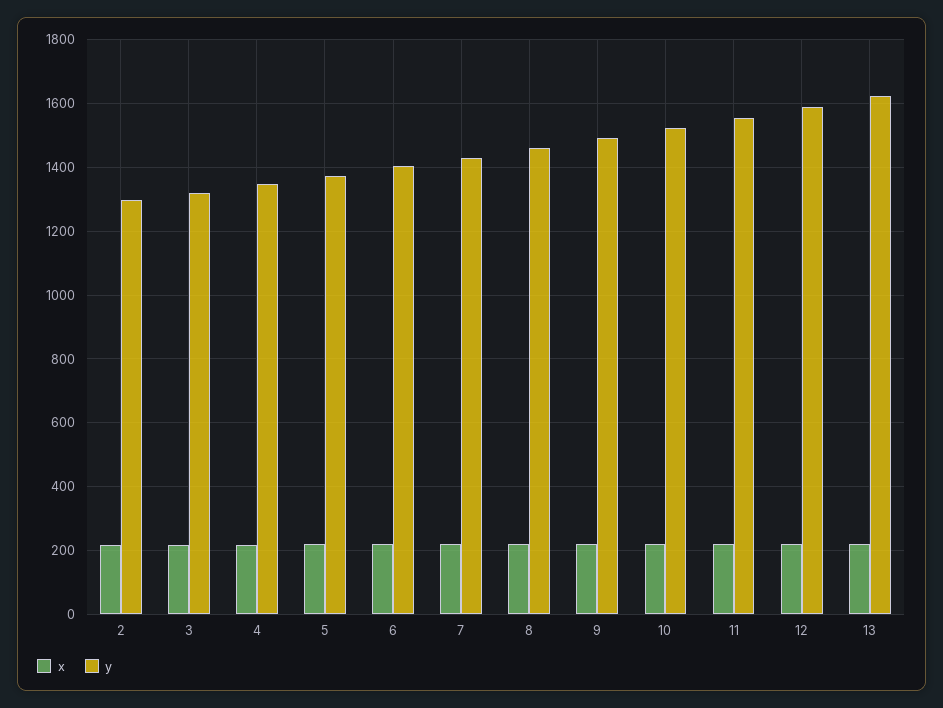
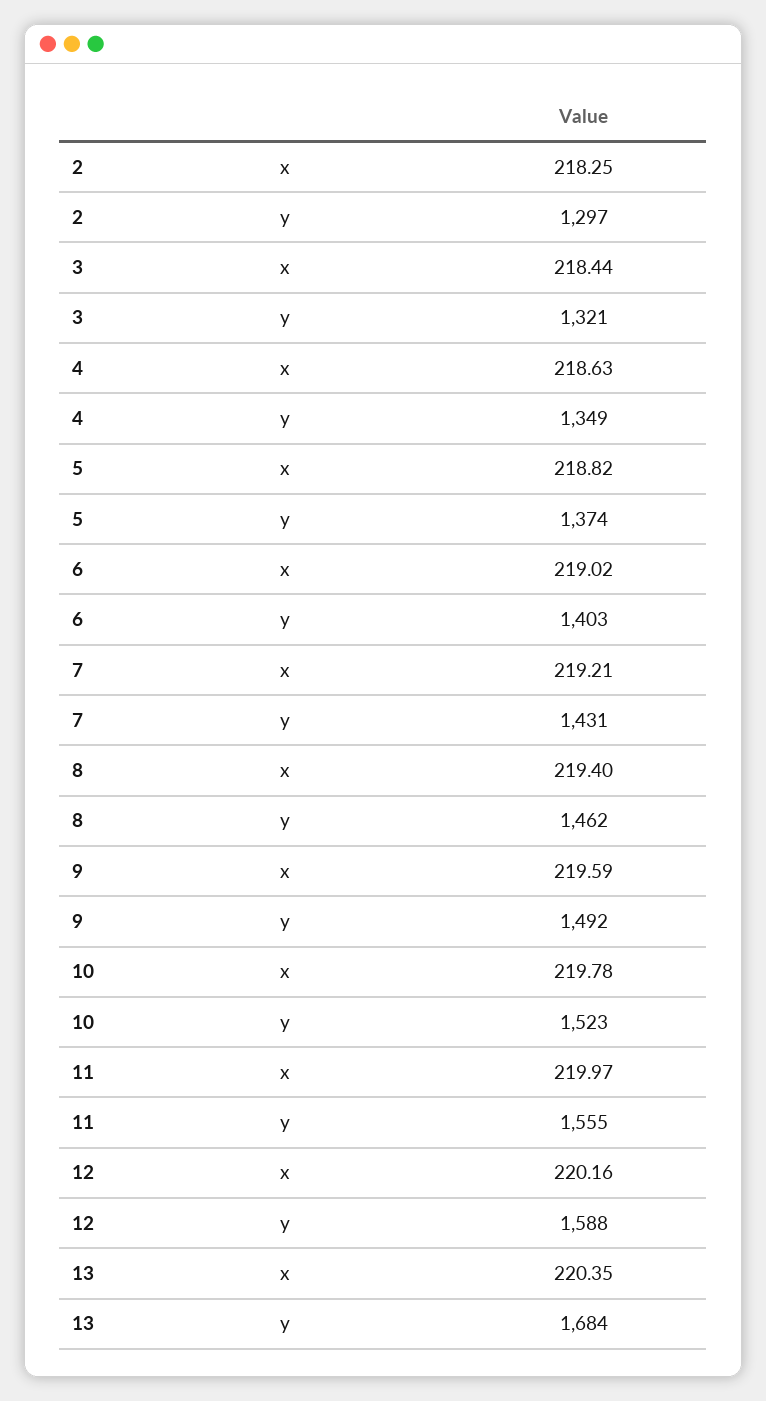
  {
    "x": {
      "2": 218.25,
      "3": 218.44,
      "4": 218.63,
      "5": 218.82,
      "6": 219.02,
      "7": 219.21,
      "8": 219.4,
      "9": 219.59,
      "10": 219.78,
      "11": 219.97,
      "12": 220.16,
      "13": 220.35
    },
    "y": {
      "2": 1297,
      "3": 1321,
      "4": 1349,
      "5": 1374,
      "6": 1403,
      "7": 1431,
      "8": 1462,
      "9": 1492,
      "10": 1523,
      "11": 1555,
      "12": 1588,
-     "13": 1620
+     "13": 1684
    }
  }

